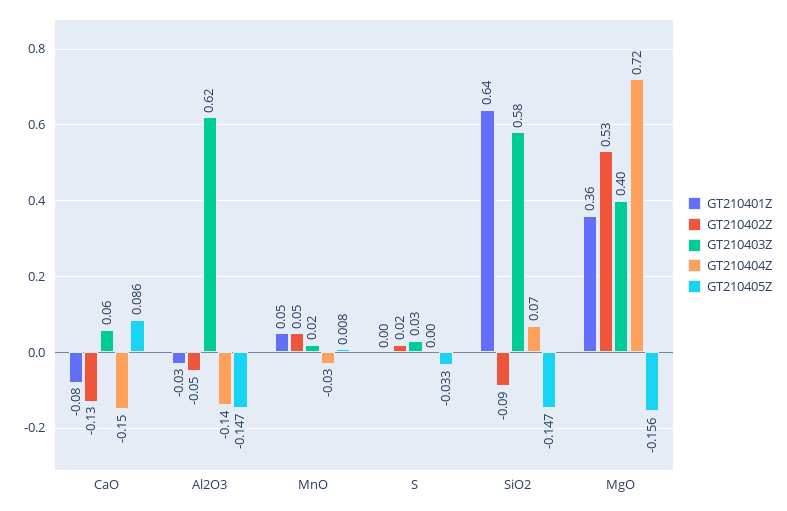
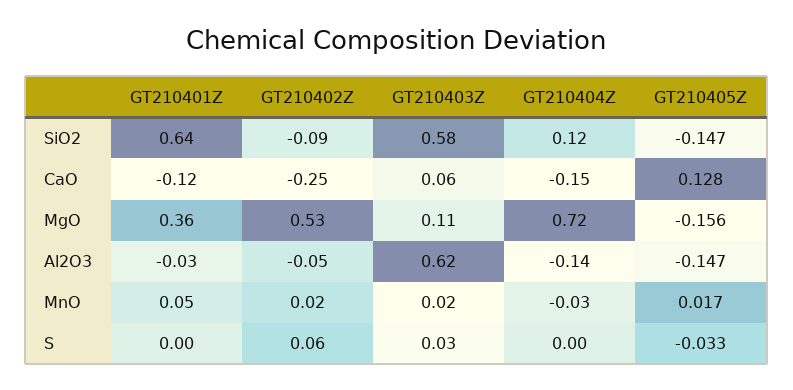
  {
    "GT210401Z": {
-     "CaO": -0.08,
+     "CaO": -0.12,
      "Al2O3": -0.03,
      "MnO": 0.05,
      "S": 0,
      "SiO2": 0.64,
      "MgO": 0.36
    },
    "GT210402Z": {
-     "CaO": -0.13,
+     "CaO": -0.25,
      "Al2O3": -0.05,
-     "MnO": 0.05,
+     "MnO": 0.02,
-     "S": 0.02,
+     "S": 0.06,
      "SiO2": -0.09,
      "MgO": 0.53
    },
    "GT210403Z": {
      "CaO": 0.06,
      "Al2O3": 0.62,
      "MnO": 0.02,
      "S": 0.03,
      "SiO2": 0.58,
-     "MgO": 0.4
+     "MgO": 0.11
    },
    "GT210404Z": {
      "CaO": -0.15,
      "Al2O3": -0.14,
      "MnO": -0.03,
      "S": 0,
-     "SiO2": 0.07,
+     "SiO2": 0.12,
      "MgO": 0.72
    },
    "GT210405Z": {
-     "CaO": 0.086,
+     "CaO": 0.128,
      "Al2O3": -0.147,
-     "MnO": 0.008,
+     "MnO": 0.017,
      "S": -0.033,
      "SiO2": -0.147,
      "MgO": -0.156
    }
  }

